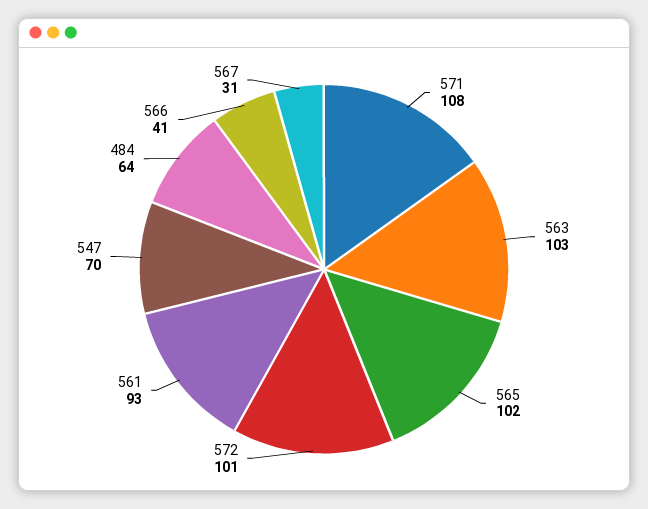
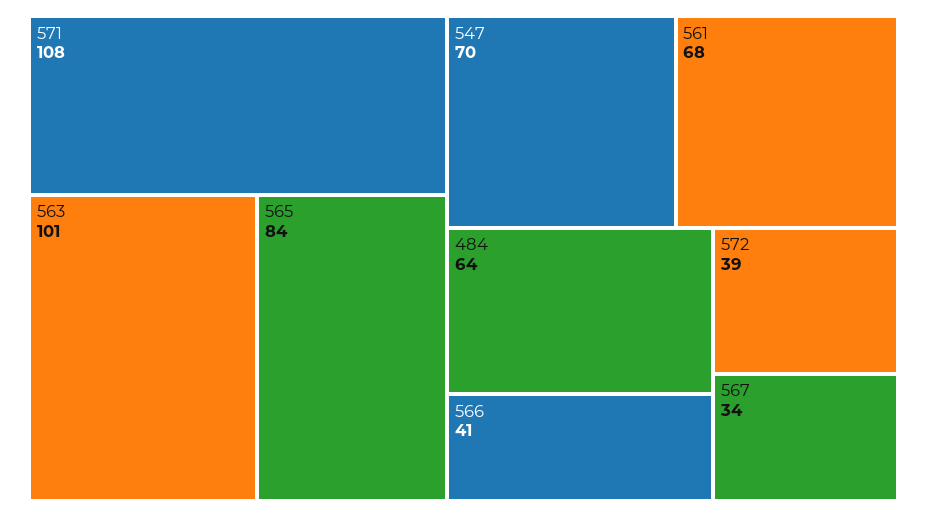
  {
    "571": 108,
-   "563": 103,
+   "563": 101,
-   "565": 102,
+   "565": 84,
-   "572": 101,
+   "572": 39,
-   "561": 93,
+   "561": 68,
    "547": 70,
    "484": 64,
    "566": 41,
-   "567": 31
+   "567": 34
  }

